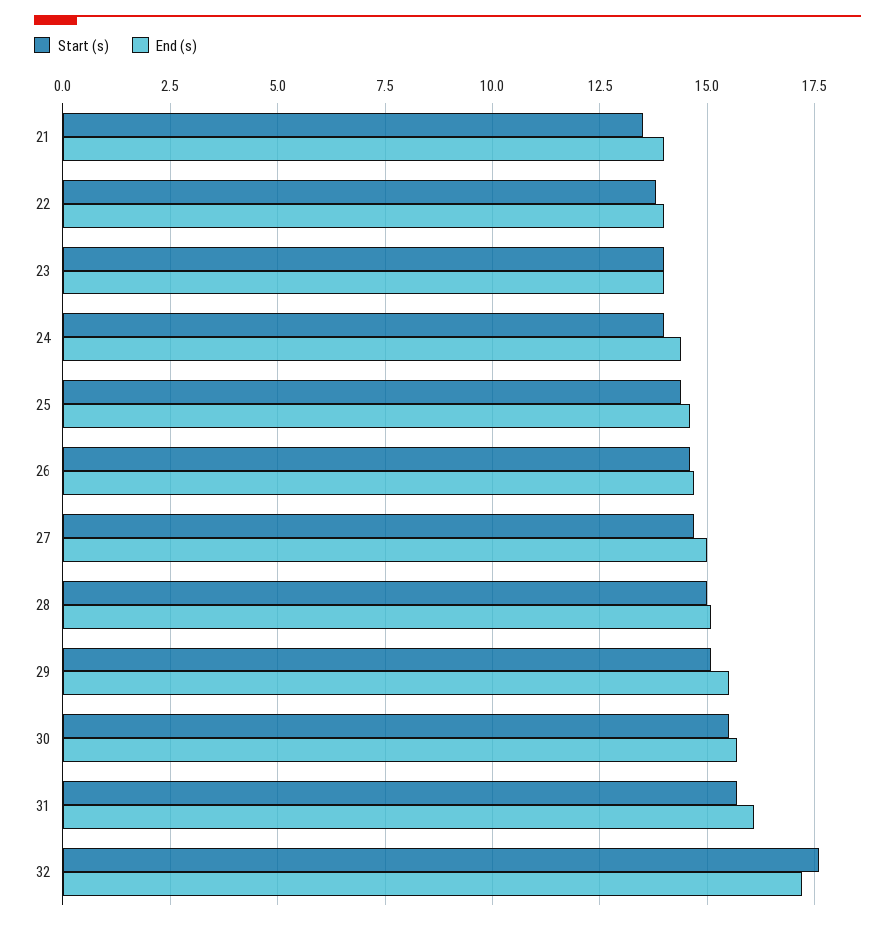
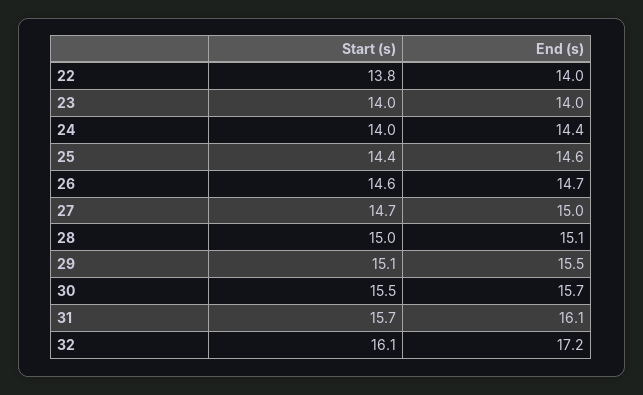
  {
    "Start (s)": {
-     "21": 13.5,
      "22": 13.8,
      "23": 14,
      "24": 14,
      "25": 14.4,
      "26": 14.6,
      "27": 14.7,
      "28": 15,
      "29": 15.1,
      "30": 15.5,
      "31": 15.7,
-     "32": 17.5
+     "32": 16.1
    },
    "End (s)": {
-     "21": 14,
      "22": 14,
      "23": 14,
      "24": 14.4,
      "25": 14.6,
      "26": 14.7,
      "27": 15,
      "28": 15.1,
      "29": 15.5,
      "30": 15.7,
      "31": 16.1,
      "32": 17.2
    }
  }

